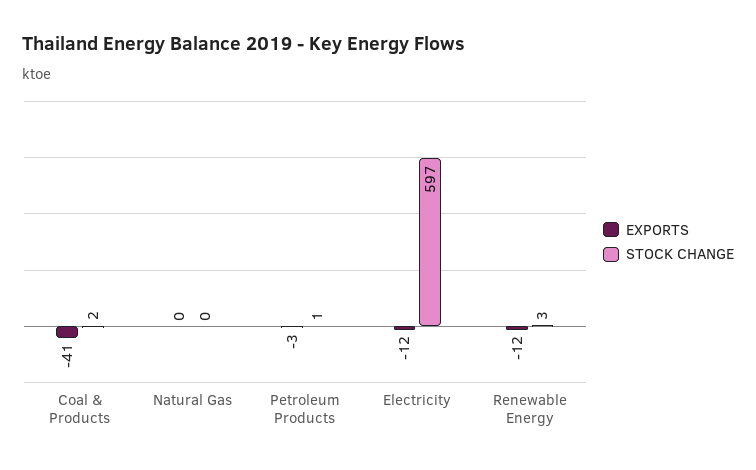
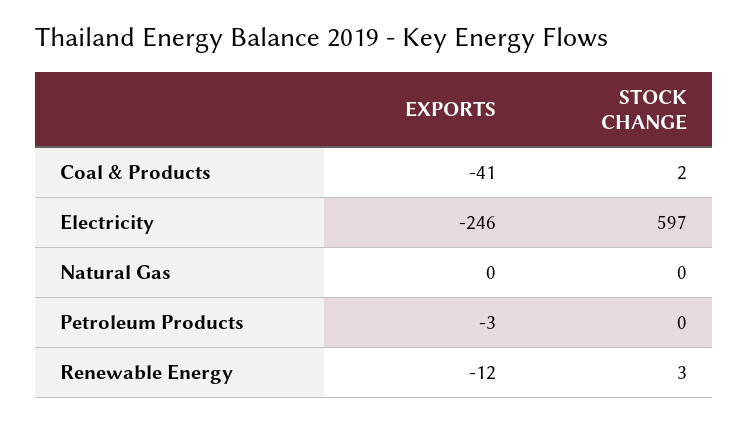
  {
    "EXPORTS": {
      "Coal & Products": -41,
      "Natural Gas": 0,
      "Petroleum Products": -3,
-     "Electricity": -12,
+     "Electricity": -246,
      "Renewable Energy": -12
    },
    "STOCK CHANGE": {
      "Coal & Products": 2,
      "Natural Gas": 0,
-     "Petroleum Products": 1,
+     "Petroleum Products": 0,
      "Electricity": 597,
      "Renewable Energy": 3
    }
  }

